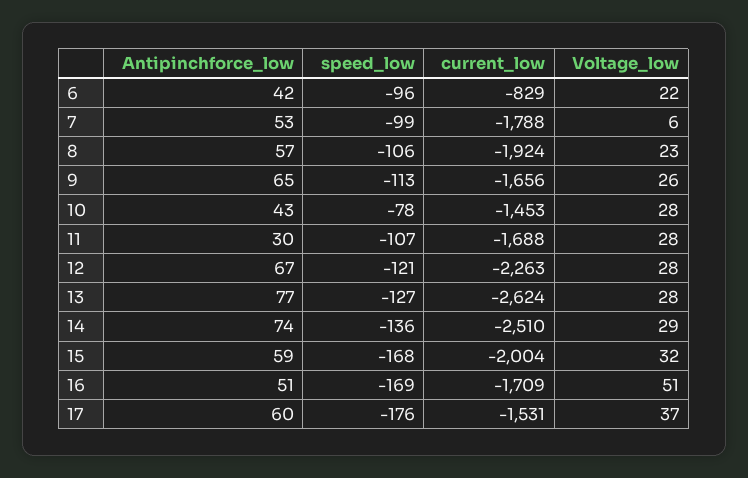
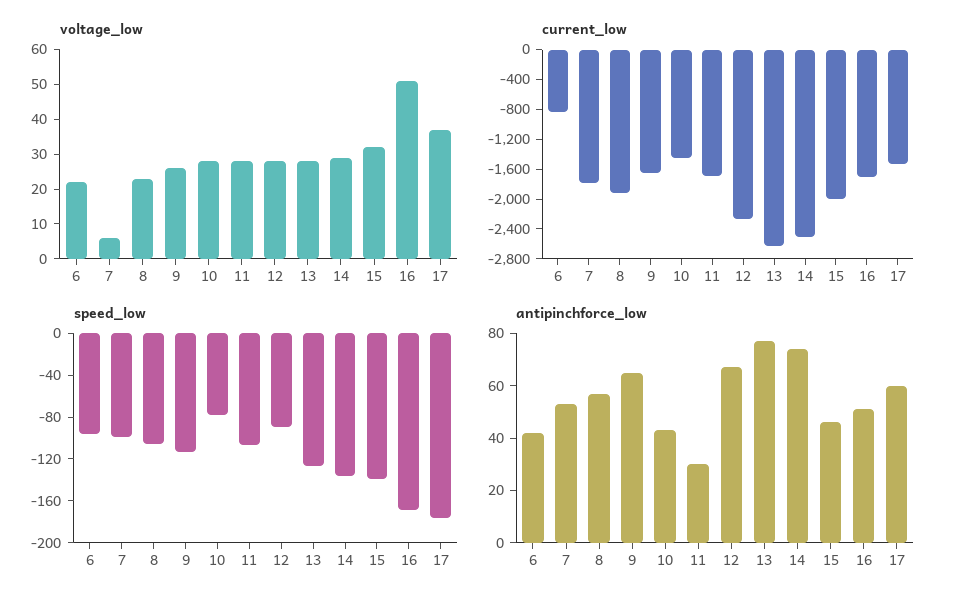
  {
    "Antipinchforce_low": {
      "6": 42,
      "7": 53,
      "8": 57,
      "9": 65,
      "10": 43,
      "11": 30,
      "12": 67,
      "13": 77,
      "14": 74,
-     "15": 59,
+     "15": 45,
      "16": 51,
      "17": 60
    },
    "speed_low": {
      "6": -96,
      "7": -99,
      "8": -106,
      "9": -113,
      "10": -78,
      "11": -107,
-     "12": -121,
+     "12": -90,
      "13": -127,
      "14": -136,
-     "15": -168,
+     "15": -140,
      "16": -169,
      "17": -176
    },
    "current_low": {
      "6": -829,
      "7": -1788,
      "8": -1924,
      "9": -1656,
      "10": -1453,
      "11": -1688,
      "12": -2263,
      "13": -2624,
      "14": -2510,
      "15": -2004,
      "16": -1709,
      "17": -1531
    },
    "Voltage_low": {
      "6": 22,
      "7": 6,
      "8": 23,
      "9": 26,
      "10": 28,
      "11": 28,
      "12": 28,
      "13": 28,
      "14": 29,
      "15": 32,
      "16": 51,
      "17": 37
    }
  }

